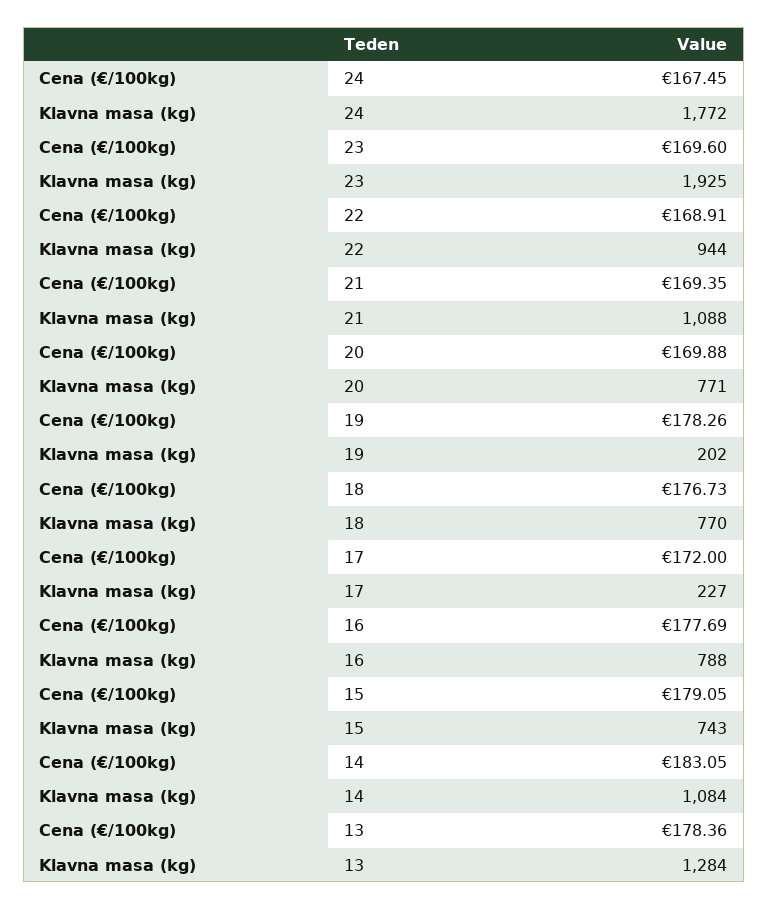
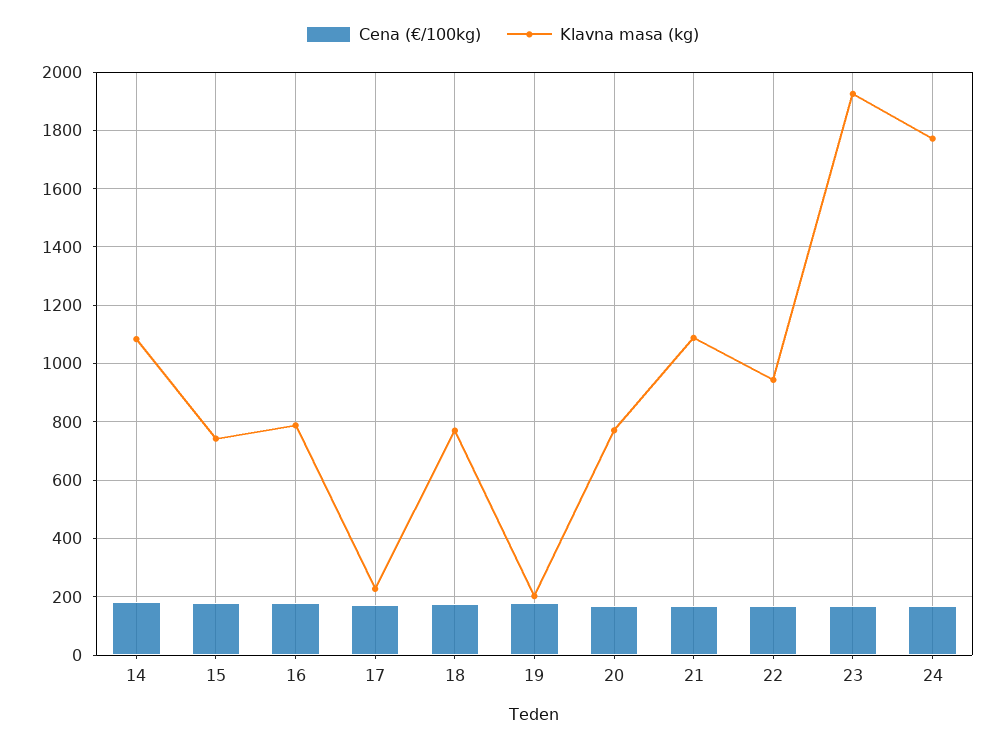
  {
    "Cena (€/100kg)": {
      "24": 167.45,
      "23": 169.6,
      "22": 168.91,
      "21": 169.35,
      "20": 169.88,
      "19": 178.26,
      "18": 176.73,
      "17": 172,
      "16": 177.69,
      "15": 179.05,
-     "14": 183.05,
+     "14": 183.05
-     "13": 178.36
    },
    "Klavna masa (kg)": {
      "24": 1772,
      "23": 1925,
      "22": 944,
      "21": 1088,
      "20": 771,
      "19": 202,
      "18": 770,
      "17": 227,
      "16": 788,
      "15": 743,
-     "14": 1084,
+     "14": 1084
-     "13": 1284
    }
  }

